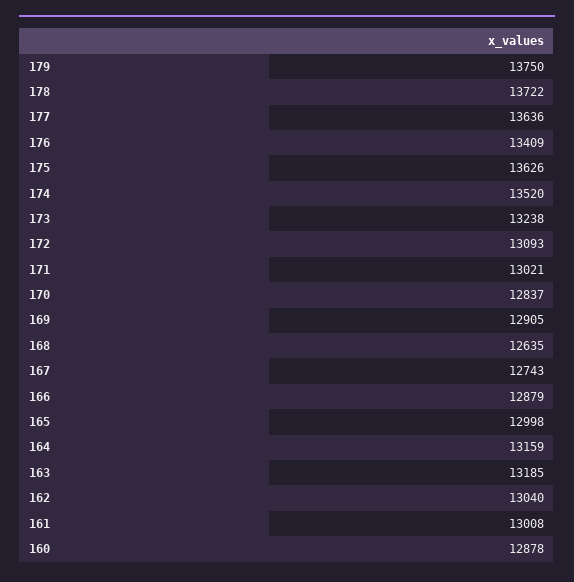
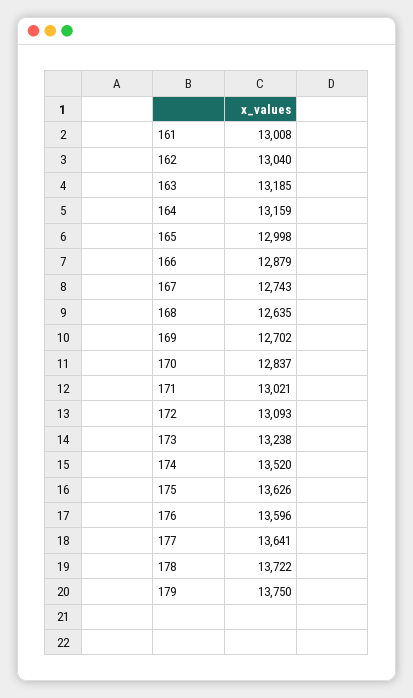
  {
    "179": 13750,
    "178": 13722,
-   "177": 13636,
+   "177": 13641,
-   "176": 13409,
+   "176": 13596,
    "175": 13626,
    "174": 13520,
    "173": 13238,
    "172": 13093,
    "171": 13021,
    "170": 12837,
-   "169": 12905,
+   "169": 12702,
    "168": 12635,
    "167": 12743,
    "166": 12879,
    "165": 12998,
    "164": 13159,
    "163": 13185,
    "162": 13040,
-   "161": 13008,
+   "161": 13008
-   "160": 12878
  }

